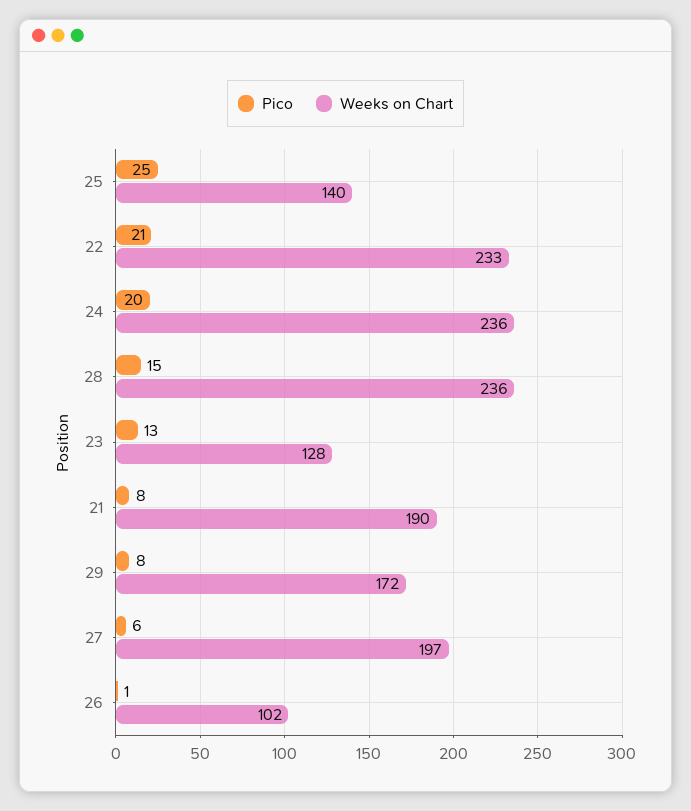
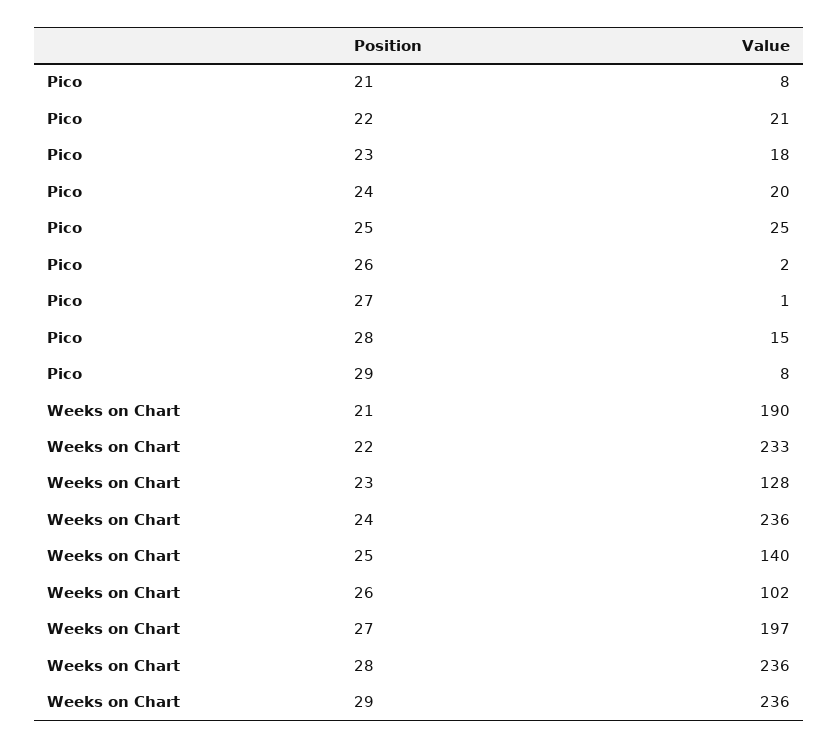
  {
    "Pico": {
      "25": 25,
      "22": 21,
      "24": 20,
      "28": 15,
-     "23": 13,
+     "23": 18,
      "21": 8,
      "29": 8,
-     "27": 6,
+     "27": 1,
-     "26": 1
+     "26": 2
    },
    "Weeks on Chart": {
      "25": 140,
      "22": 233,
      "24": 236,
      "28": 236,
      "23": 128,
      "21": 190,
-     "29": 172,
+     "29": 236,
      "27": 197,
      "26": 102
    }
  }

